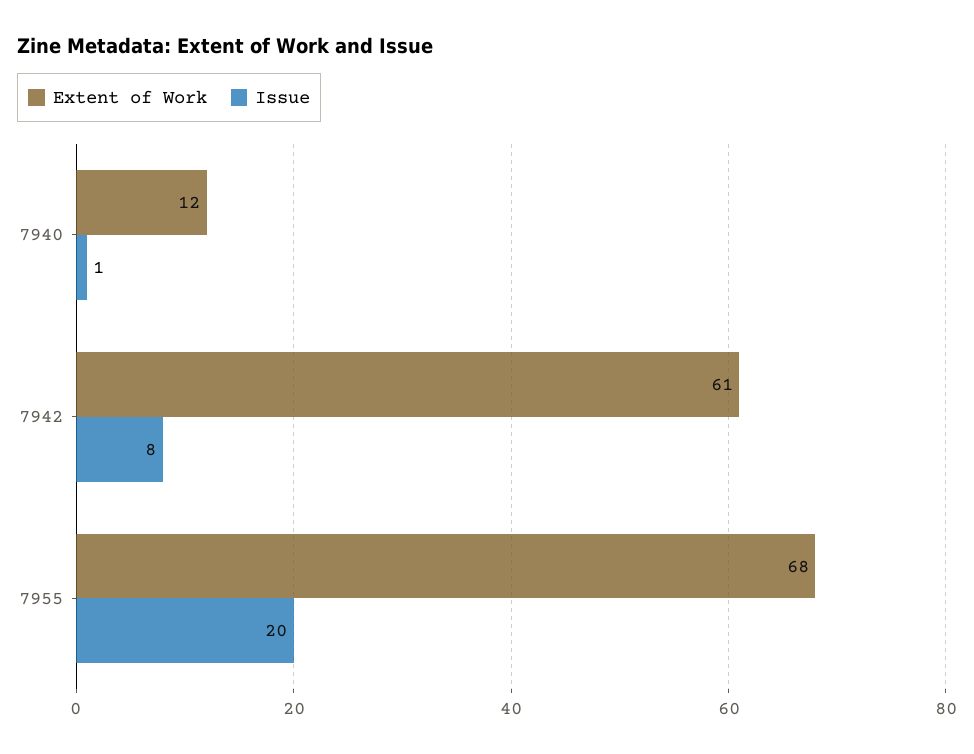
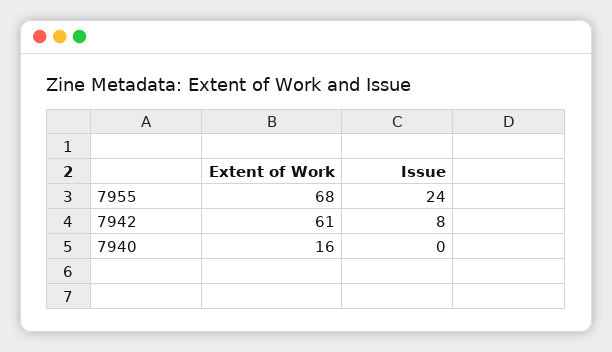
  {
    "Extent of Work": {
-     "7940": 12,
+     "7940": 16,
      "7942": 61,
      "7955": 68
    },
    "Issue": {
-     "7940": 1,
+     "7940": 0,
      "7942": 8,
-     "7955": 20
+     "7955": 24
    }
  }

